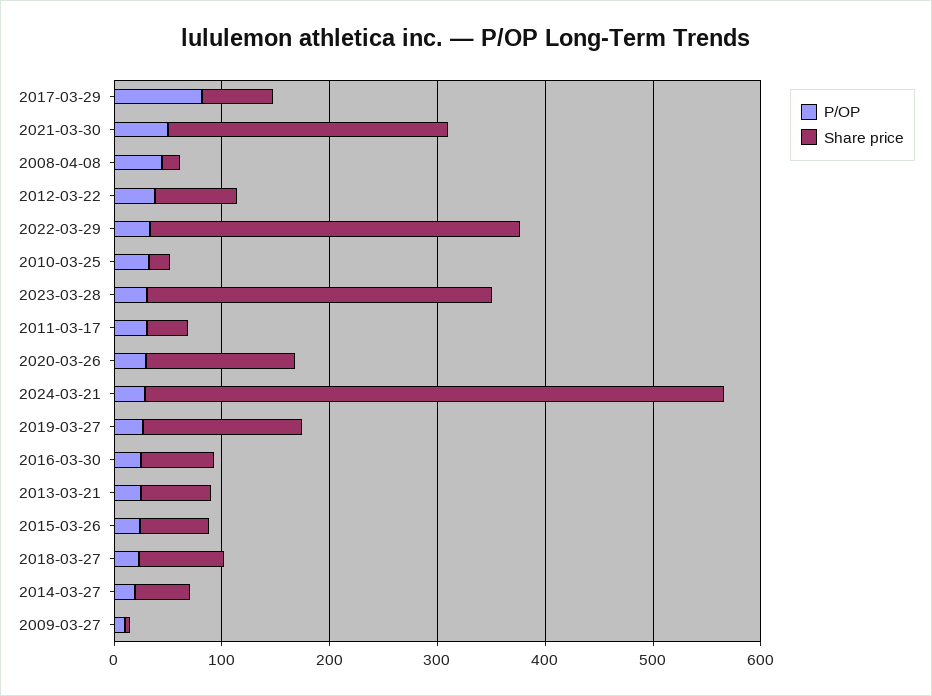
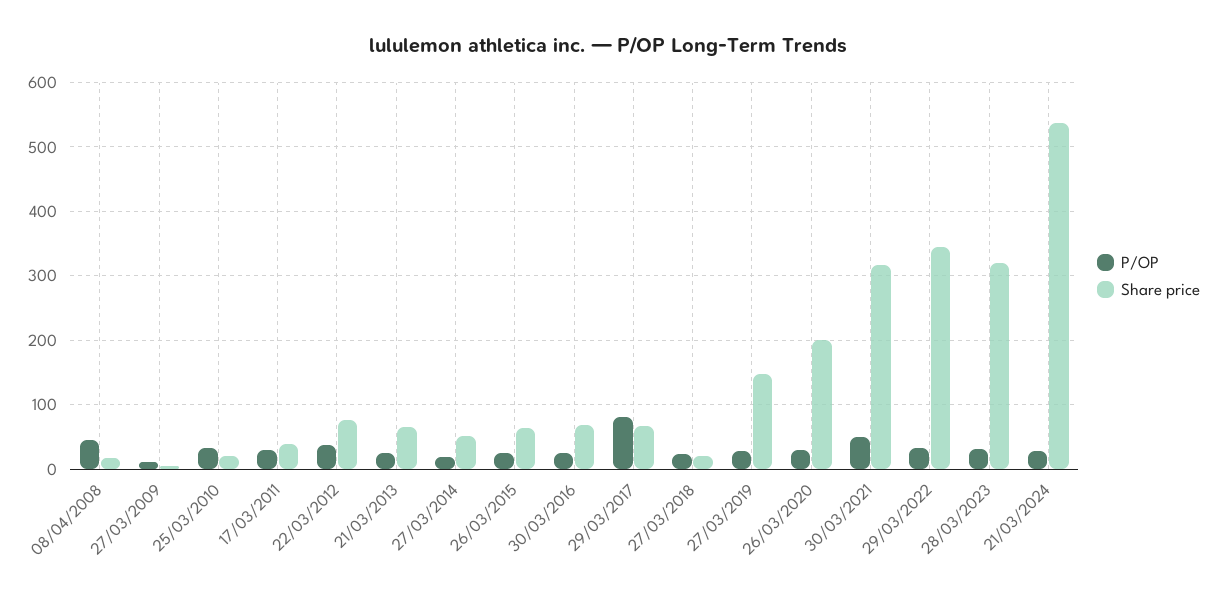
  {
    "P/OP": {
      "2017-03-29": 80,
      "2021-03-30": 50,
      "2008-04-08": 40,
      "2012-03-22": 40,
      "2022-03-29": 30,
      "2010-03-25": 30,
      "2023-03-28": 30,
      "2011-03-17": 30,
      "2020-03-26": 30,
      "2024-03-21": 30,
      "2019-03-27": 30,
      "2016-03-30": 30,
      "2013-03-21": 20,
      "2015-03-26": 20,
      "2018-03-27": 20,
      "2014-03-27": 20,
      "2009-03-27": 10
    },
    "Share price": {
      "2017-03-29": 70,
-     "2021-03-30": 260,
+     "2021-03-30": 320,
      "2008-04-08": 20,
      "2012-03-22": 80,
      "2022-03-29": 340,
      "2010-03-25": 20,
      "2023-03-28": 320,
      "2011-03-17": 40,
-     "2020-03-26": 140,
+     "2020-03-26": 200,
      "2024-03-21": 540,
      "2019-03-27": 150,
      "2016-03-30": 70,
      "2013-03-21": 60,
      "2015-03-26": 60,
-     "2018-03-27": 80,
+     "2018-03-27": 20,
      "2014-03-27": 50,
      "2009-03-27": 0
    }
  }

